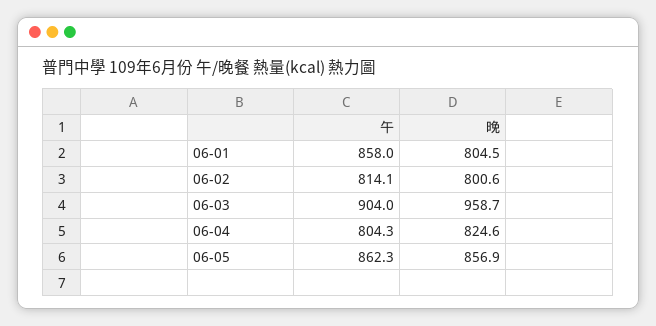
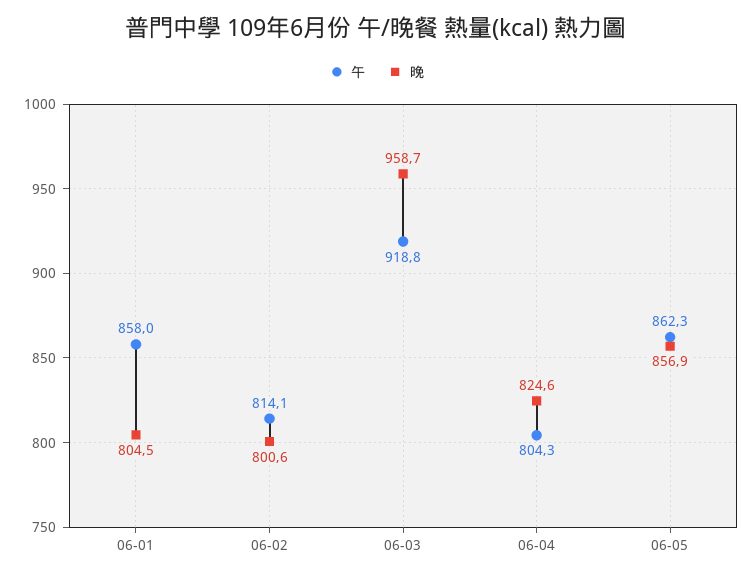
  {
    "午": {
      "06-01": 858,
      "06-02": 814.1,
-     "06-03": 904,
+     "06-03": 918.8,
      "06-04": 804.3,
      "06-05": 862.3
    },
    "晚": {
      "06-01": 804.5,
      "06-02": 800.6,
      "06-03": 958.7,
      "06-04": 824.6,
      "06-05": 856.9
    }
  }

